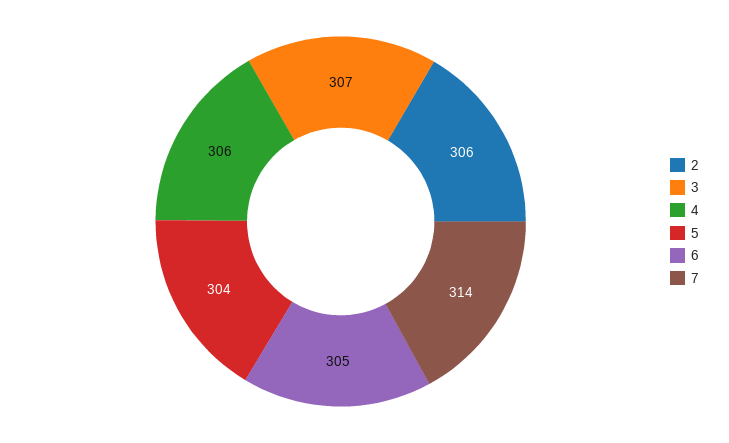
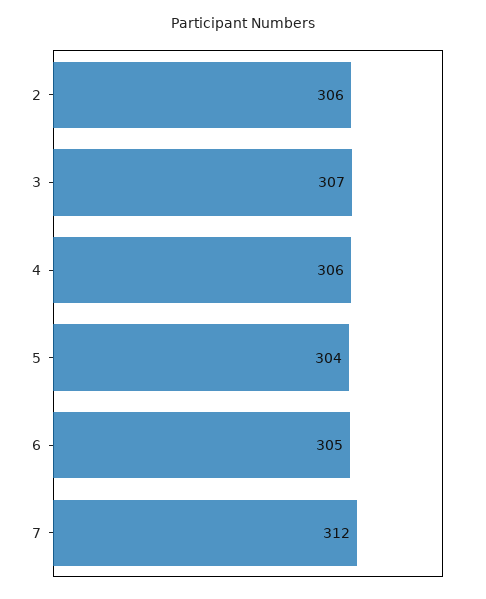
  {
    "2": 306,
    "3": 307,
    "4": 306,
    "5": 304,
    "6": 305,
-   "7": 314
+   "7": 312
  }

